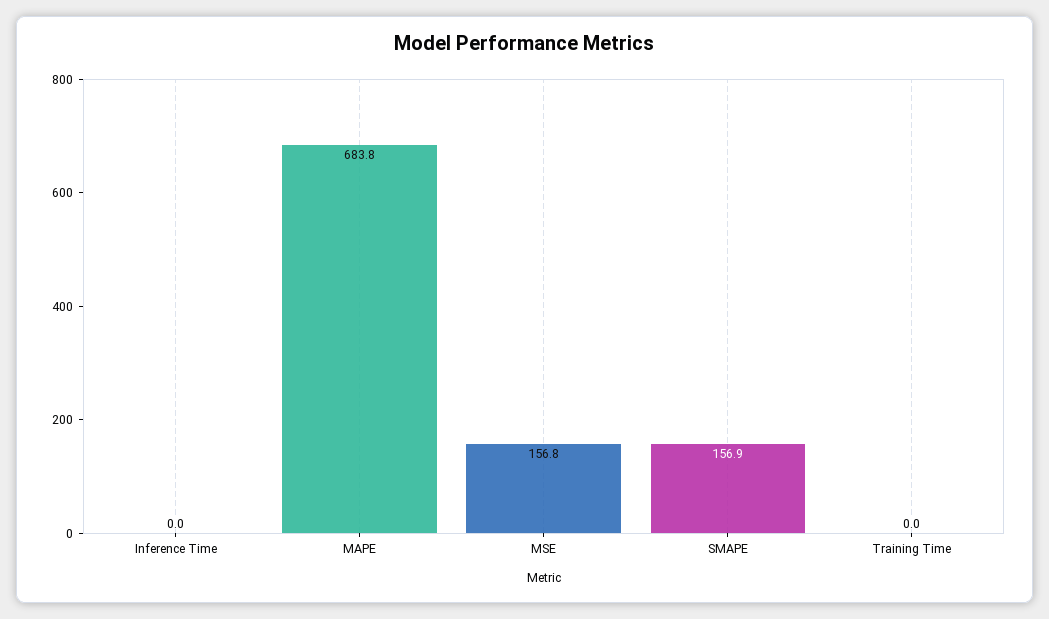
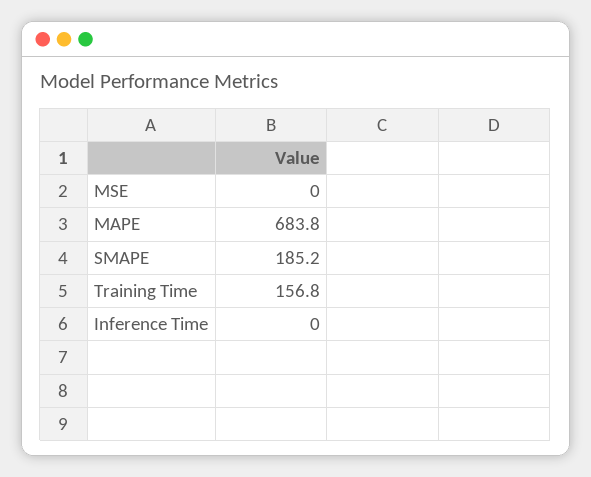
  {
    "Inference Time": 0,
    "MAPE": 683.8,
-   "MSE": 156.8,
+   "MSE": 0,
-   "SMAPE": 156.9,
+   "SMAPE": 185.2,
-   "Training Time": 0
+   "Training Time": 156.8
  }

